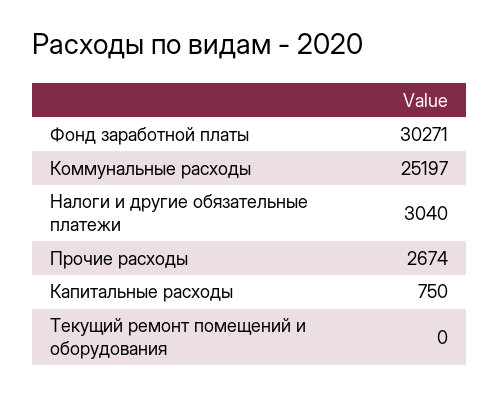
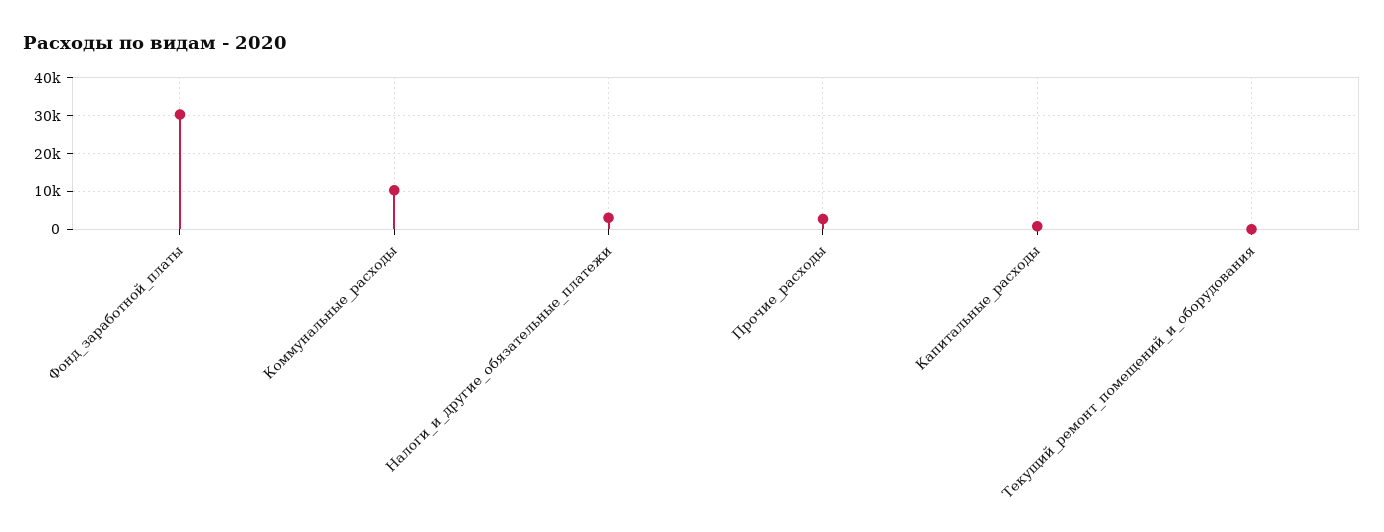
  {
    "Фонд заработной платы": 30271,
-   "Коммунальные расходы": 25197,
+   "Коммунальные расходы": 10000,
    "Налоги и другие обязательные платежи": 3040,
    "Прочие расходы": 2674,
    "Капитальные расходы": 750,
    "Текущий ремонт помещений и оборудования": 0
  }

